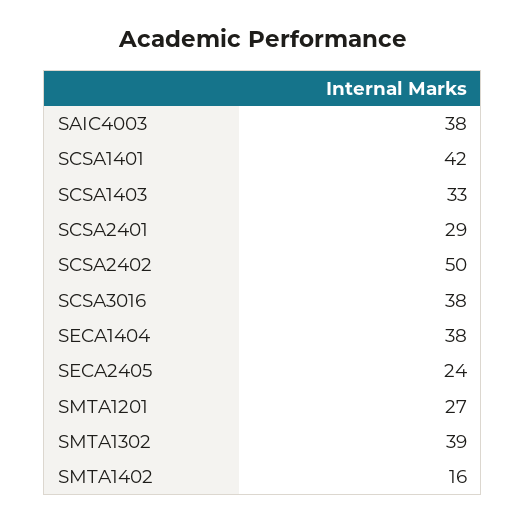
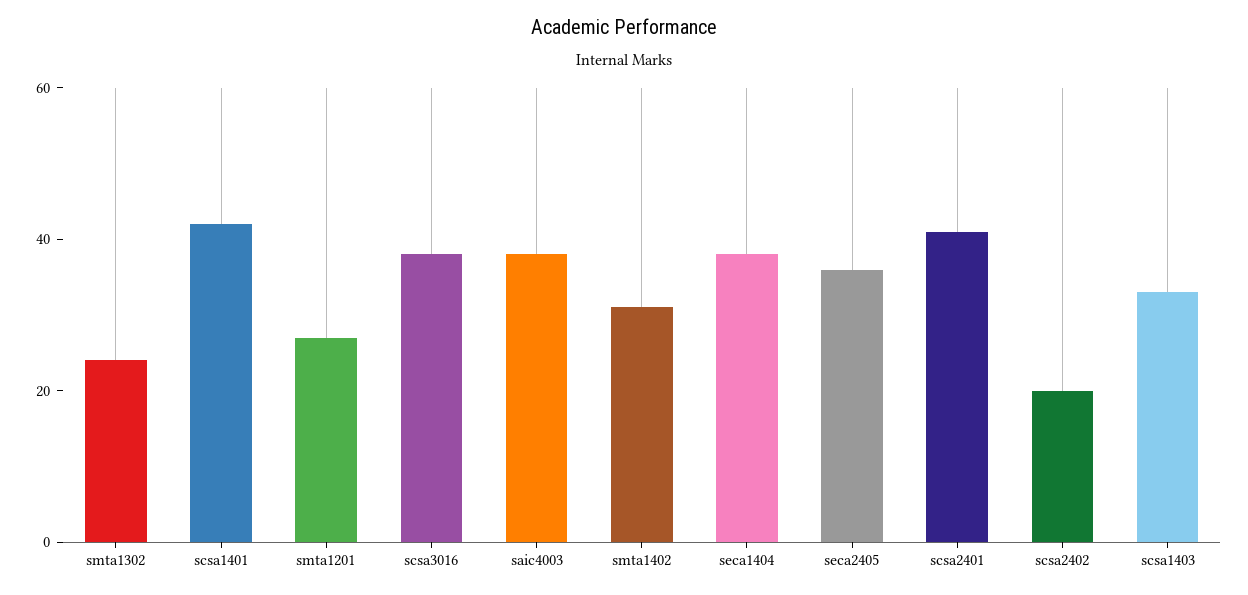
  {
    "SAIC4003": 38,
    "SCSA1401": 42,
    "SCSA1403": 33,
-   "SCSA2401": 29,
+   "SCSA2401": 40,
-   "SCSA2402": 50,
+   "SCSA2402": 20,
    "SCSA3016": 38,
    "SECA1404": 38,
-   "SECA2405": 24,
+   "SECA2405": 35,
    "SMTA1201": 27,
-   "SMTA1302": 39,
+   "SMTA1302": 25,
-   "SMTA1402": 16
+   "SMTA1402": 30
  }

